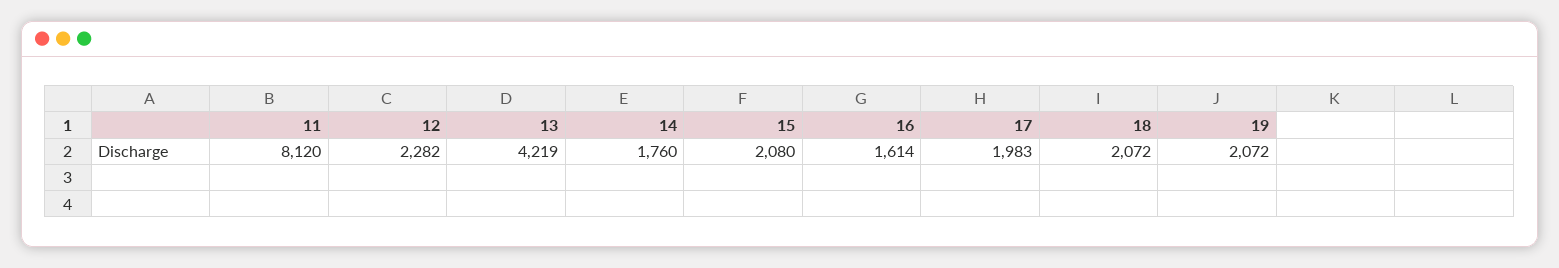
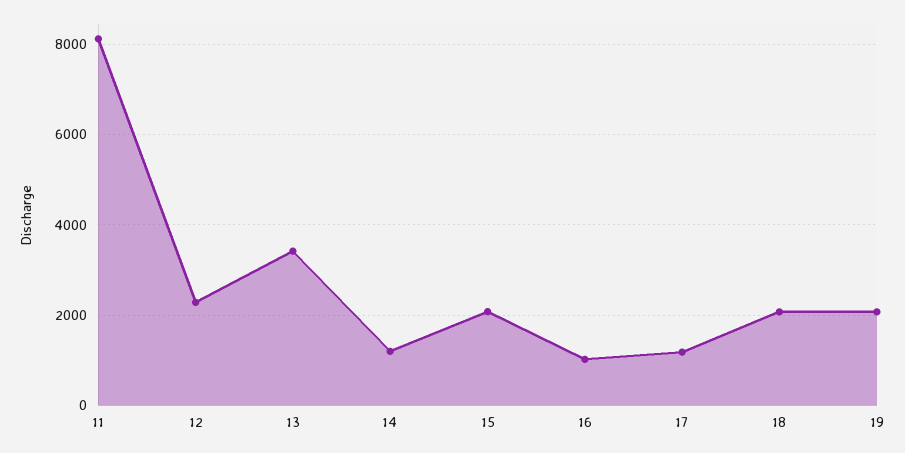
  {
    "11": 8120,
    "12": 2282,
-   "13": 4219,
+   "13": 3400,
-   "14": 1760,
+   "14": 1200,
    "15": 2080,
-   "16": 1614,
+   "16": 1000,
-   "17": 1983,
+   "17": 1200,
    "18": 2072,
    "19": 2072
  }

